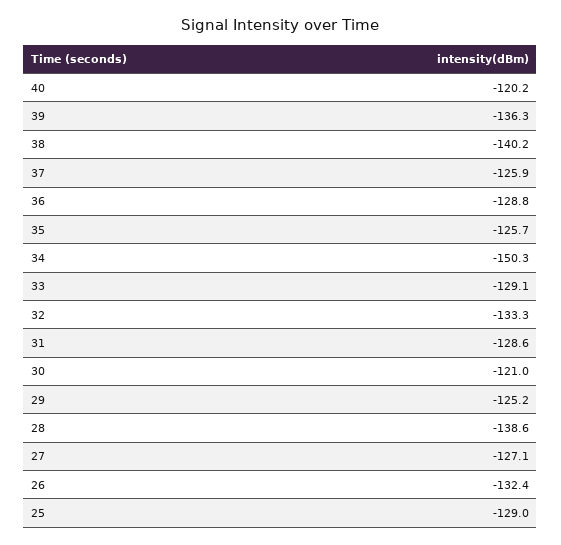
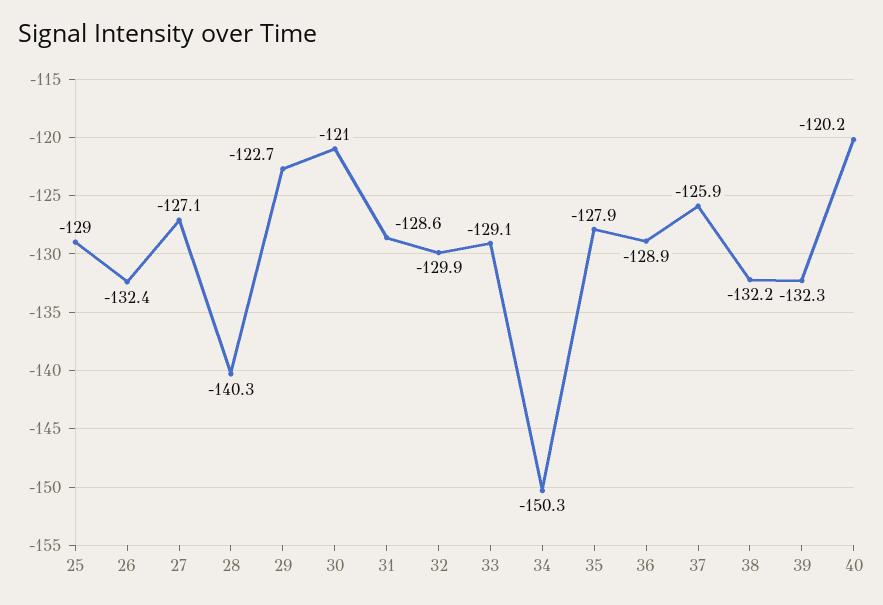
  {
    "40": -120.2,
-   "39": -136.3,
+   "39": -132.3,
-   "38": -140.2,
+   "38": -132.2,
    "37": -125.9,
-   "36": -128.8,
+   "36": -128.9,
-   "35": -125.7,
+   "35": -127.9,
    "34": -150.3,
    "33": -129.1,
-   "32": -133.3,
+   "32": -129.9,
    "31": -128.6,
    "30": -121,
-   "29": -125.2,
+   "29": -122.7,
-   "28": -138.6,
+   "28": -140.3,
    "27": -127.1,
    "26": -132.4,
    "25": -129
  }

